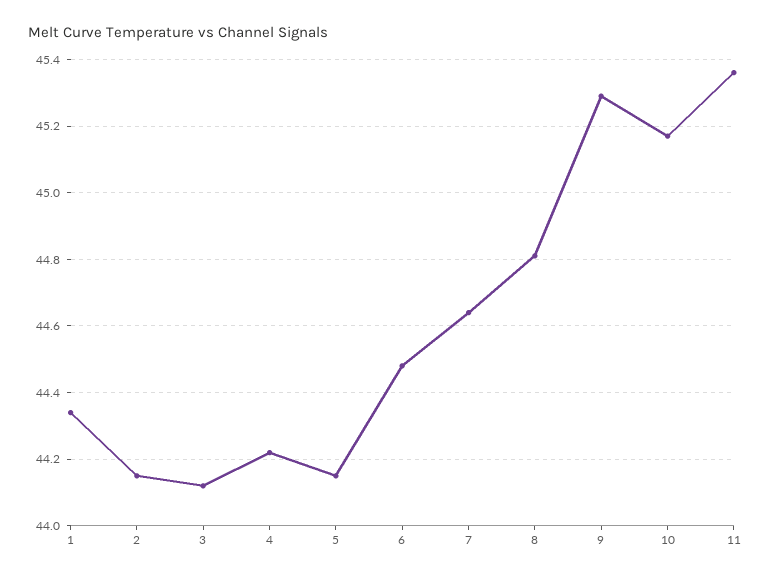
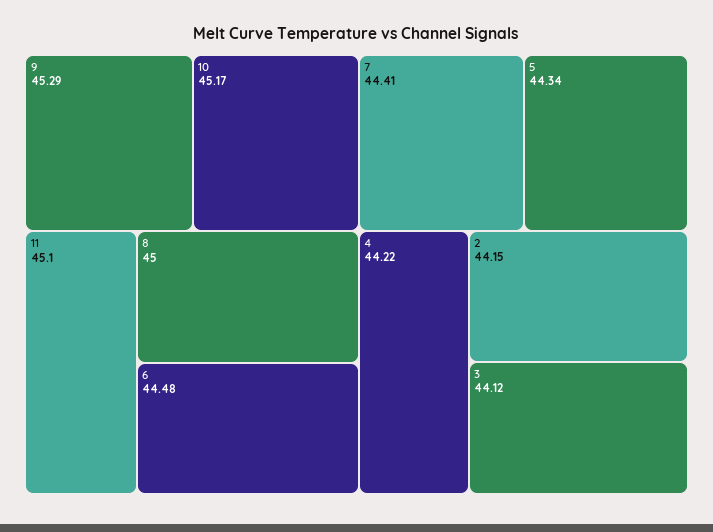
  {
-   "1": 44.35,
    "2": 44.15,
    "3": 44.12,
    "4": 44.22,
-   "5": 44.15,
+   "5": 44.34,
    "6": 44.48,
-   "7": 44.65,
+   "7": 44.41,
-   "8": 44.8,
+   "8": 45,
    "9": 45.29,
    "10": 45.17,
-   "11": 45.35
+   "11": 45.1
  }

